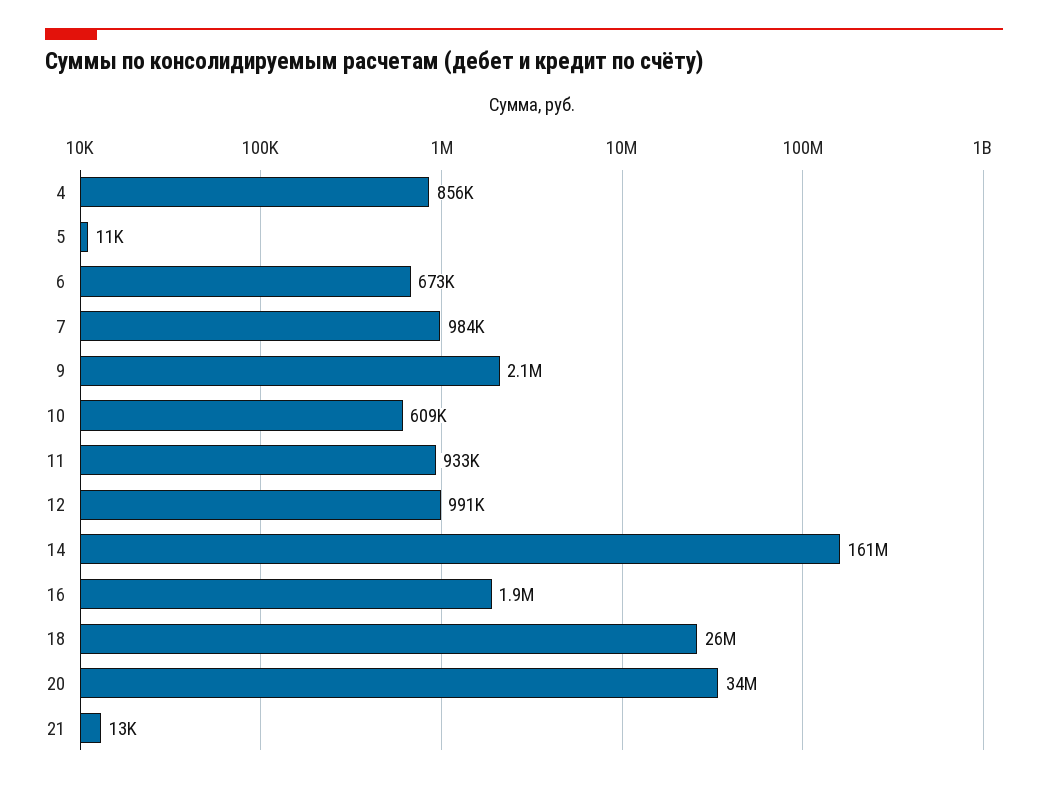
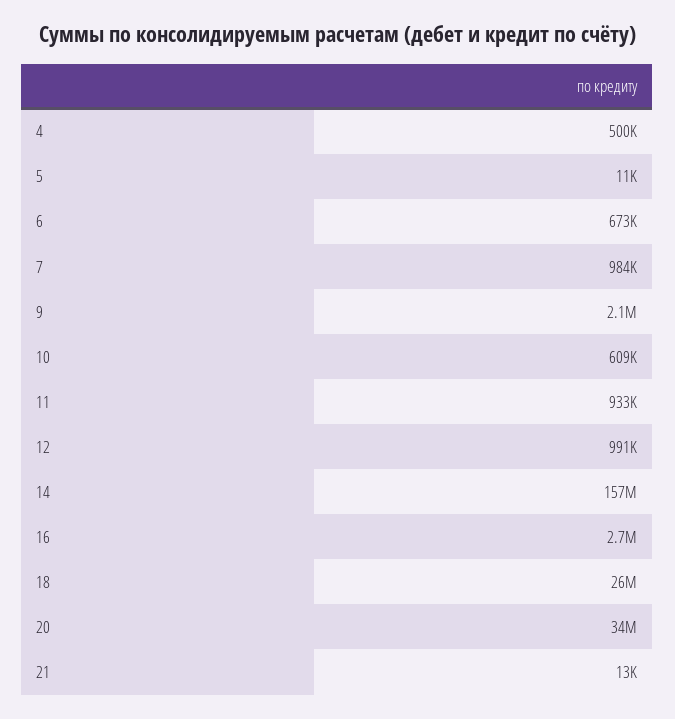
  {
-   "4": 856000,
+   "4": 500000,
    "5": 11000,
    "6": 673000,
    "7": 984000,
    "9": 2100000,
    "10": 609000,
    "11": 933000,
    "12": 991000,
-   "14": 161000000,
+   "14": 157000000,
-   "16": 1900000,
+   "16": 2700000,
    "18": 26000000,
    "20": 34000000,
    "21": 13000
  }

